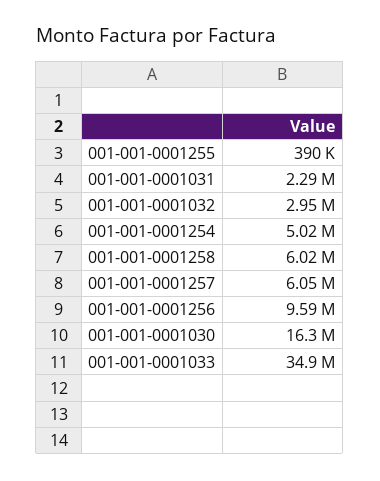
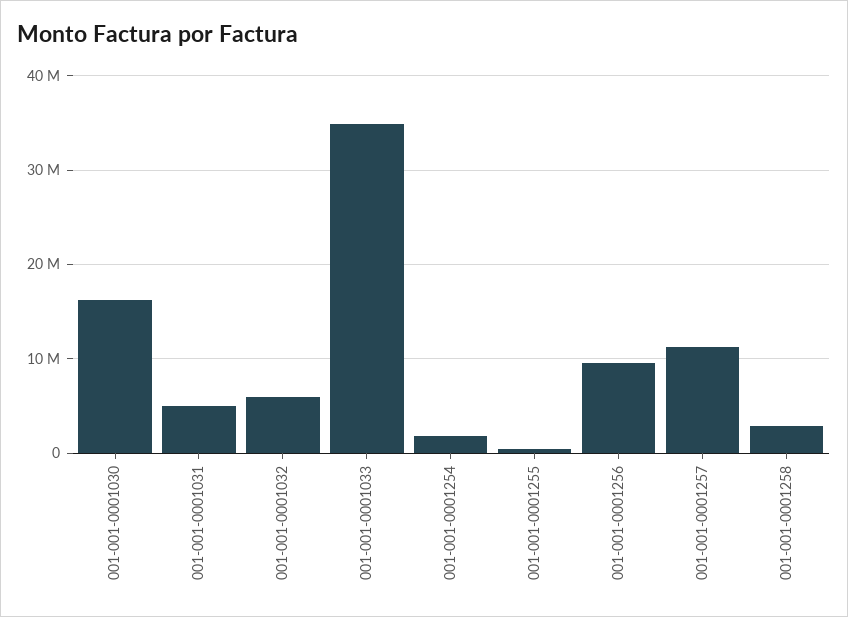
  {
    "001-001-0001255": 390000,
-   "001-001-0001031": 2290000,
+   "001-001-0001031": 5000000,
-   "001-001-0001032": 2950000,
+   "001-001-0001032": 6000000,
-   "001-001-0001254": 5020000,
+   "001-001-0001254": 2000000,
-   "001-001-0001258": 6020000,
+   "001-001-0001258": 3000000,
-   "001-001-0001257": 6050000,
+   "001-001-0001257": 11000000,
    "001-001-0001256": 9590000,
    "001-001-0001030": 16300000,
    "001-001-0001033": 34900000
  }

